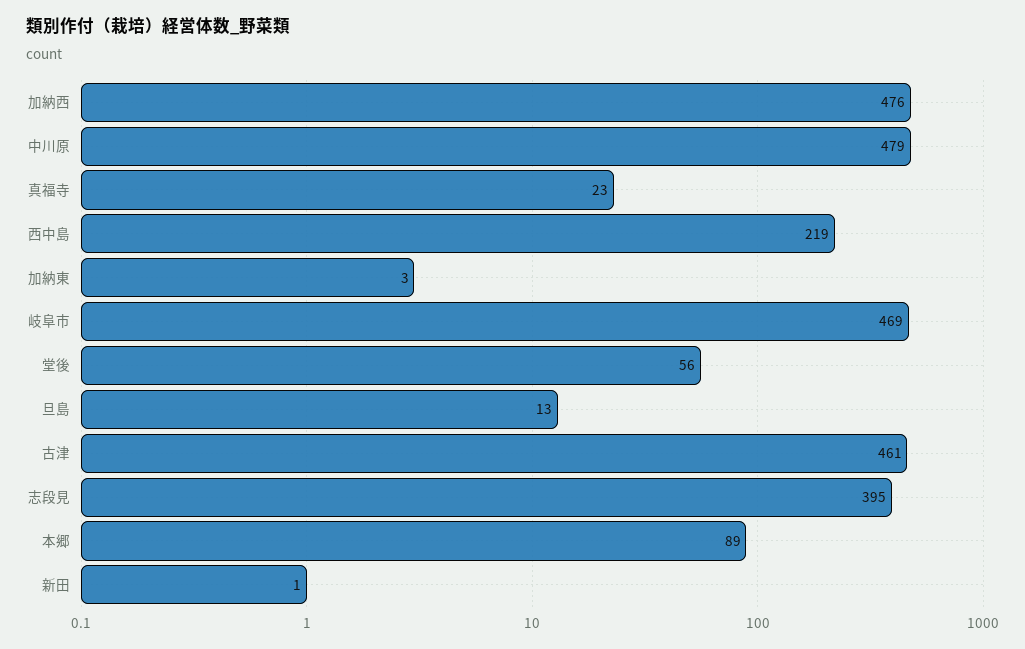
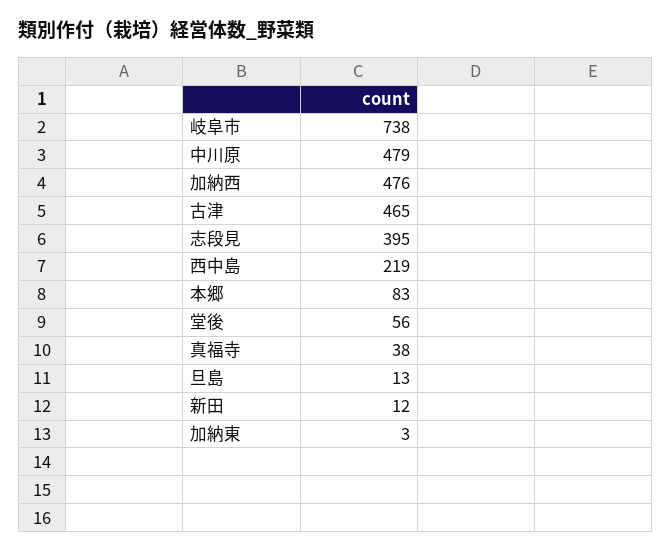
  {
    "加納西": 476,
    "中川原": 479,
-   "真福寺": 23,
+   "真福寺": 38,
    "西中島": 219,
    "加納東": 3,
-   "岐阜市": 469,
+   "岐阜市": 738,
    "堂後": 56,
    "旦島": 13,
-   "古津": 461,
+   "古津": 465,
    "志段見": 395,
-   "本郷": 89,
+   "本郷": 83,
-   "新田": 1
+   "新田": 12
  }

